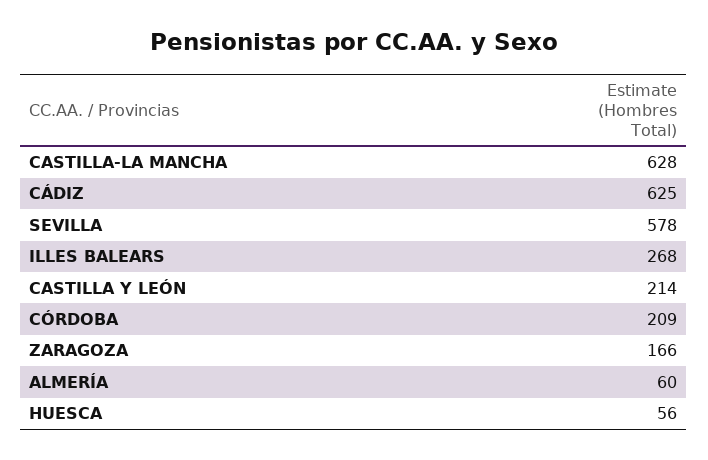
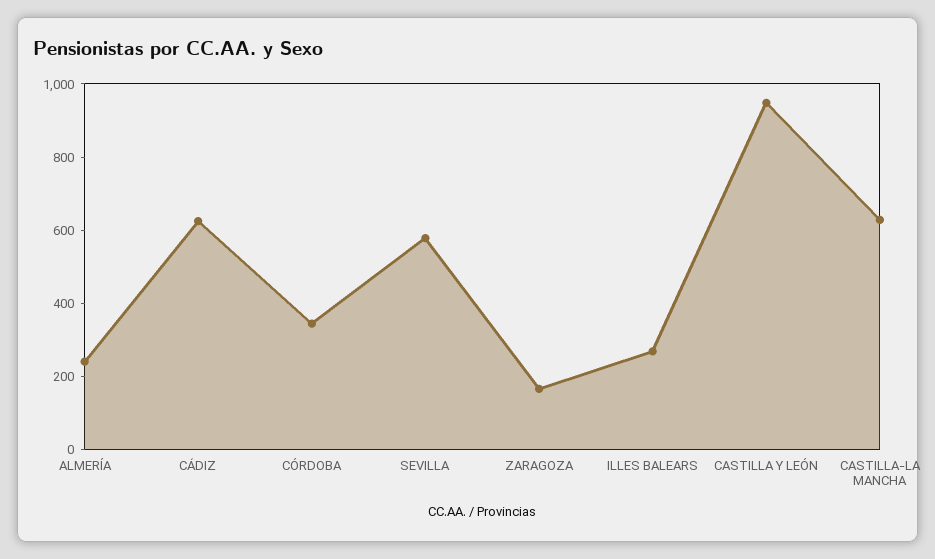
  {
    "CASTILLA-LA MANCHA": 628,
    "CÁDIZ": 625,
    "SEVILLA": 578,
    "ILLES BALEARS": 268,
-   "CASTILLA Y LEÓN": 214,
+   "CASTILLA Y LEÓN": 950,
-   "CÓRDOBA": 209,
+   "CÓRDOBA": 350,
    "ZARAGOZA": 166,
-   "ALMERÍA": 60,
+   "ALMERÍA": 250
-   "HUESCA": 56
  }

